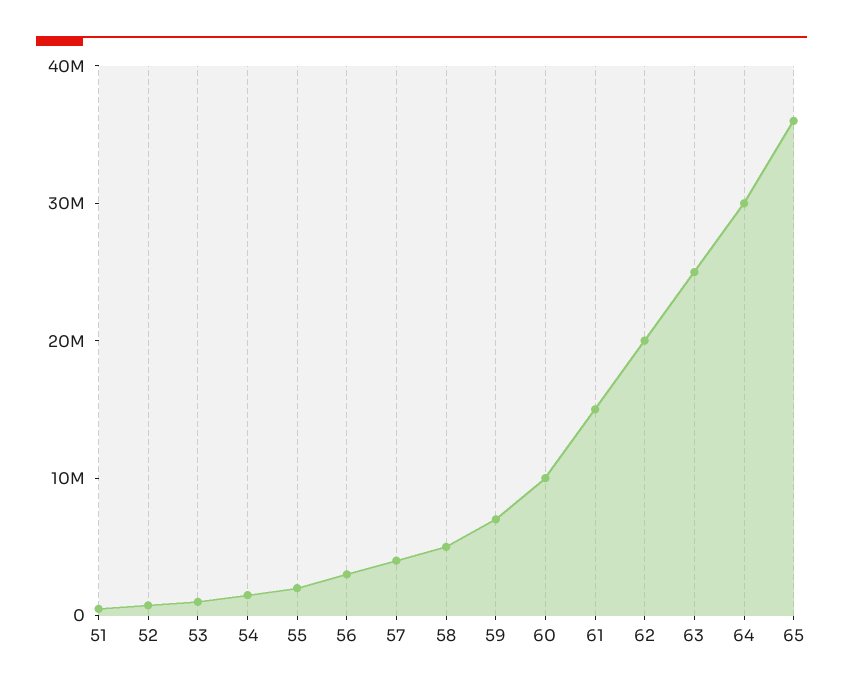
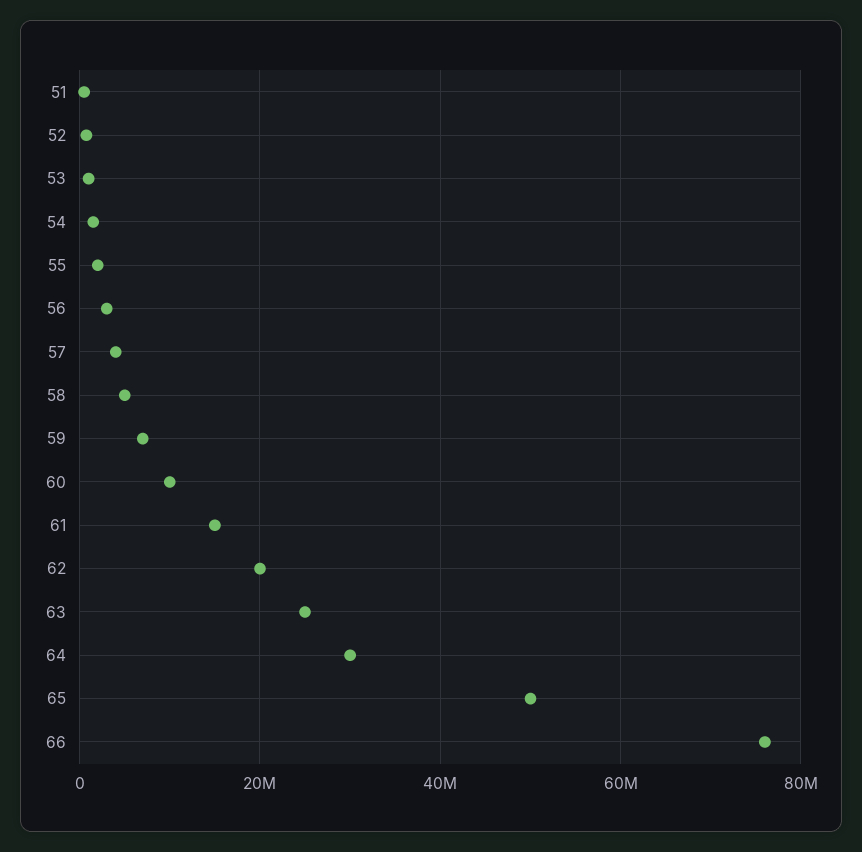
  {
    "51": 0,
    "52": 0,
    "53": 2000000,
    "54": 2000000,
    "55": 2000000,
    "56": 4000000,
    "57": 4000000,
    "58": 6000000,
    "59": 8000000,
    "60": 10000000,
    "61": 16000000,
    "62": 20000000,
    "63": 26000000,
    "64": 30000000,
-   "65": 36000000
+   "65": 50000000,
+   "66": 76000000
  }

